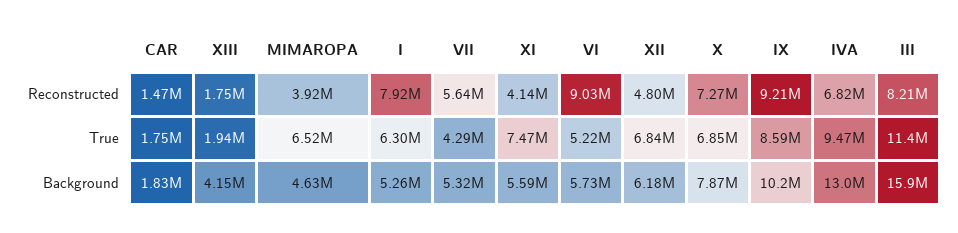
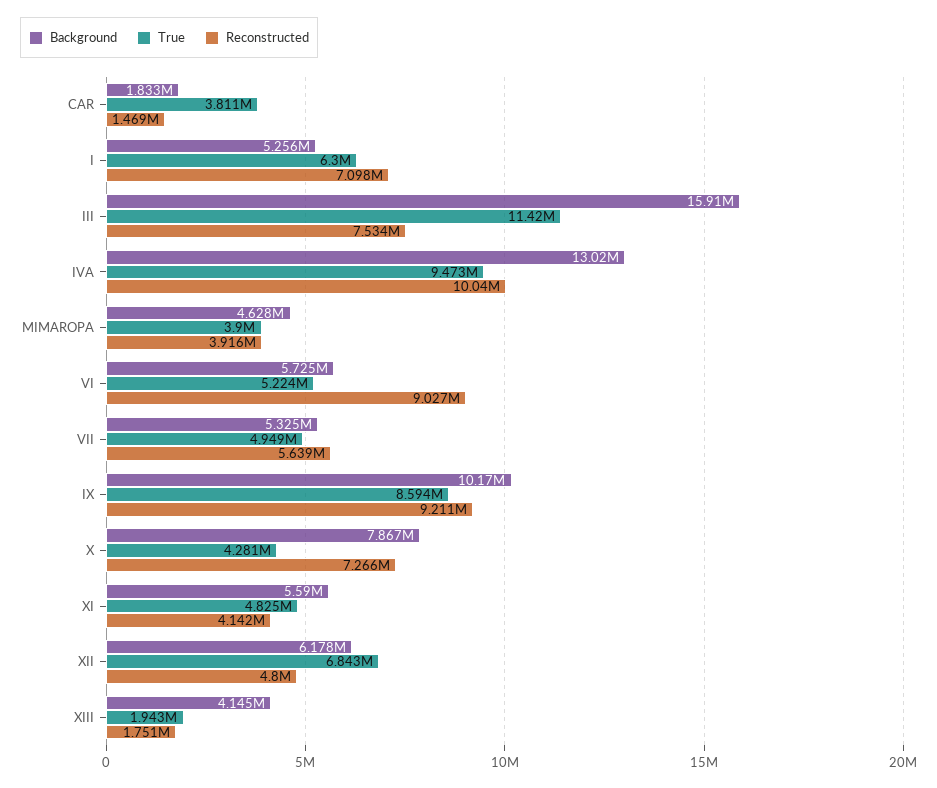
  {
    "Reconstructed": {
      "CAR": 1469000,
      "XIII": 1751000,
      "MIMAROPA": 3916000,
-     "I": 7920000,
+     "I": 7098000,
      "VII": 5639000,
      "XI": 4142000,
      "VI": 9027000,
      "XII": 4800000,
      "X": 7266000,
      "IX": 9211000,
-     "IVA": 6820000,
+     "IVA": 10040000,
-     "III": 8210000
+     "III": 7534000
    },
    "True": {
-     "CAR": 1750000,
+     "CAR": 3811000,
      "XIII": 1943000,
-     "MIMAROPA": 6520000,
+     "MIMAROPA": 3900000,
      "I": 6300000,
-     "VII": 4290000,
+     "VII": 4949000,
-     "XI": 7470000,
+     "XI": 4825000,
      "VI": 5224000,
      "XII": 6843000,
-     "X": 6850000,
+     "X": 4281000,
      "IX": 8594000,
      "IVA": 9473000,
      "III": 11420000
    },
    "Background": {
      "CAR": 1833000,
      "XIII": 4145000,
      "MIMAROPA": 4628000,
      "I": 5256000,
      "VII": 5325000,
      "XI": 5590000,
      "VI": 5725000,
      "XII": 6178000,
      "X": 7867000,
      "IX": 10170000,
      "IVA": 13020000,
      "III": 15910000
    }
  }

